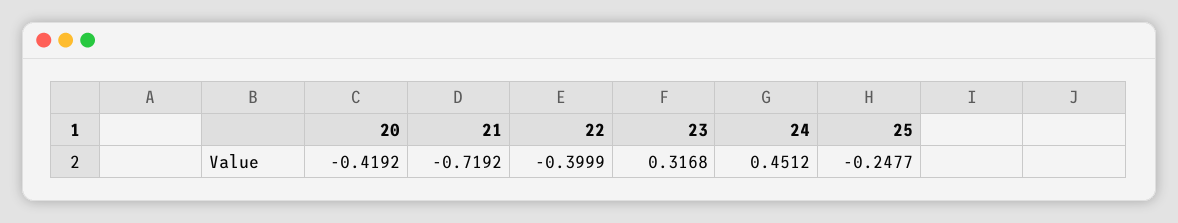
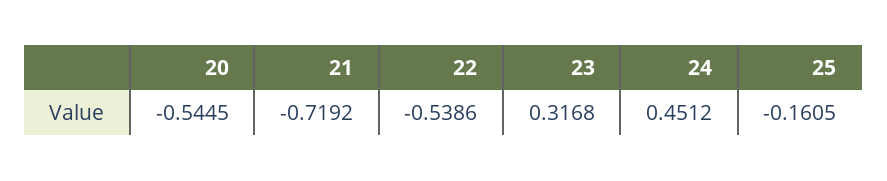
  {
-   "20": -0.4192,
+   "20": -0.5445,
    "21": -0.7192,
-   "22": -0.3999,
+   "22": -0.5386,
    "23": 0.3168,
    "24": 0.4512,
-   "25": -0.2477
+   "25": -0.1605
  }

